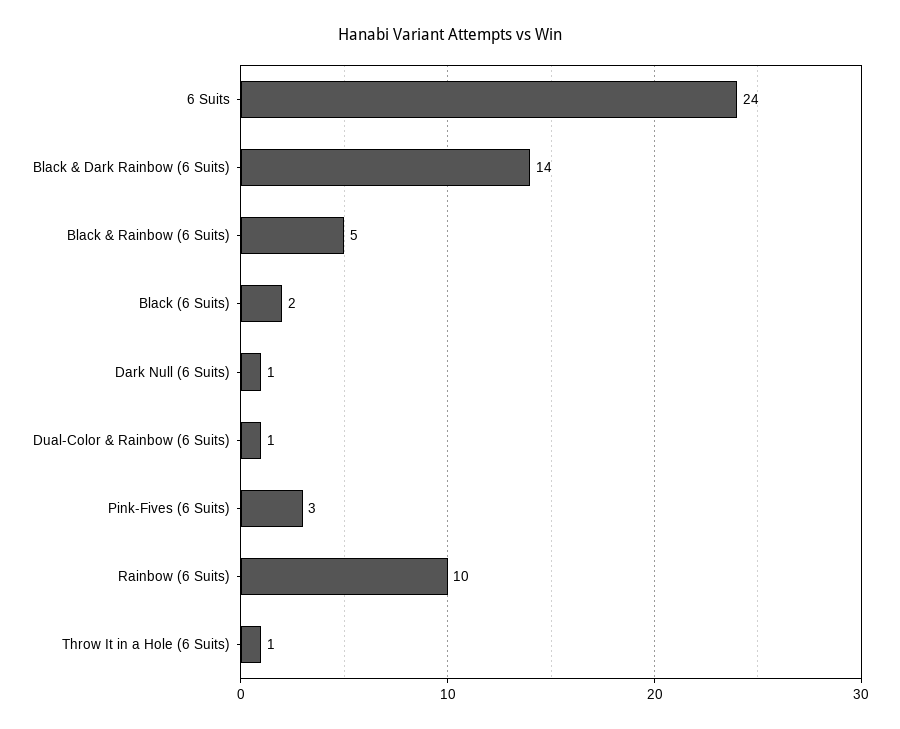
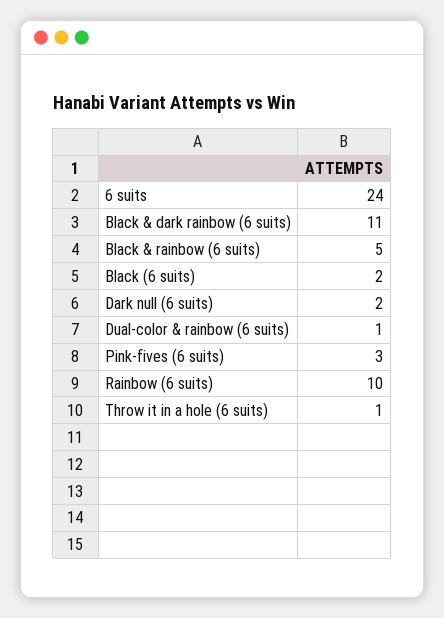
  {
    "6 Suits": 24,
-   "Black & Dark Rainbow (6 Suits)": 14,
+   "Black & Dark Rainbow (6 Suits)": 11,
    "Black & Rainbow (6 Suits)": 5,
    "Black (6 Suits)": 2,
-   "Dark Null (6 Suits)": 1,
+   "Dark Null (6 Suits)": 2,
    "Dual-Color & Rainbow (6 Suits)": 1,
    "Pink-Fives (6 Suits)": 3,
    "Rainbow (6 Suits)": 10,
    "Throw It in a Hole (6 Suits)": 1
  }

